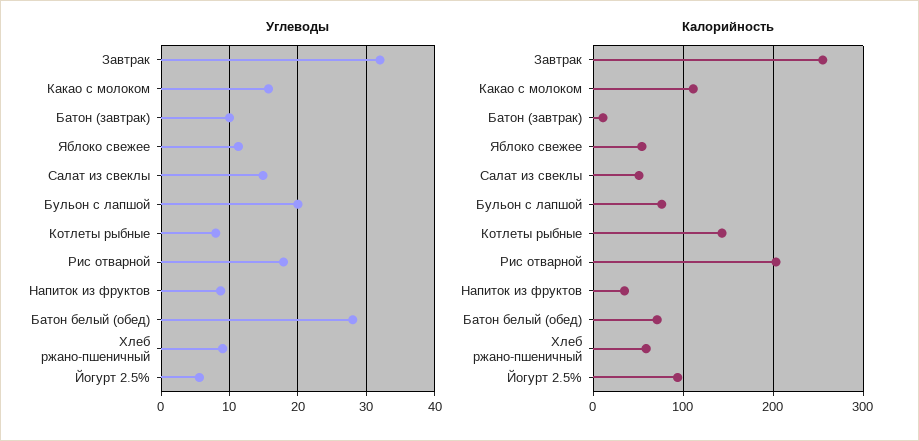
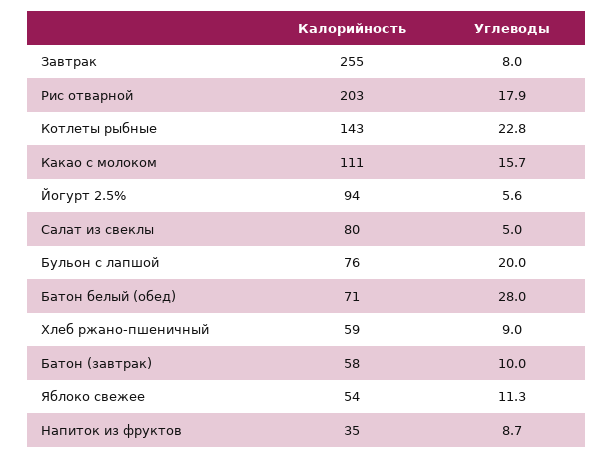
  {
    "Углеводы": {
-     "Завтрак": 32,
+     "Завтрак": 8,
      "Какао с молоком": 15.7,
      "Батон (завтрак)": 10,
      "Яблоко свежее": 11.3,
-     "Салат из свеклы": 15,
+     "Салат из свеклы": 5,
      "Бульон с лапшой": 20,
-     "Котлеты рыбные": 8,
+     "Котлеты рыбные": 22.8,
      "Рис отварной": 17.9,
      "Напиток из фруктов": 8.7,
      "Батон белый (обед)": 28,
      "Хлеб ржано-пшеничный": 9,
      "Йогурт 2.5%": 5.6
    },
    "Калорийность": {
      "Завтрак": 255,
      "Какао с молоком": 111,
-     "Батон (завтрак)": 10,
+     "Батон (завтрак)": 58,
      "Яблоко свежее": 54,
-     "Салат из свеклы": 50,
+     "Салат из свеклы": 80,
      "Бульон с лапшой": 76,
      "Котлеты рыбные": 143,
      "Рис отварной": 203,
      "Напиток из фруктов": 35,
      "Батон белый (обед)": 71,
      "Хлеб ржано-пшеничный": 59,
      "Йогурт 2.5%": 94
    }
  }

